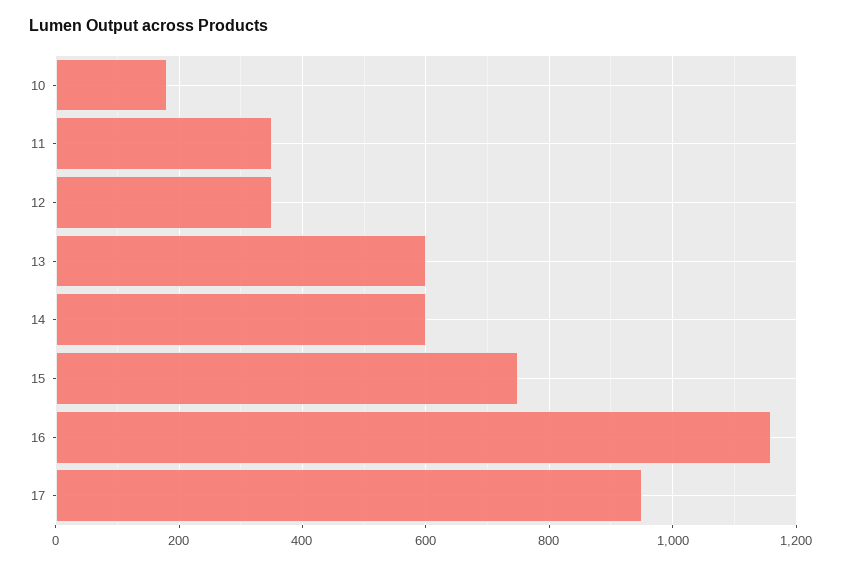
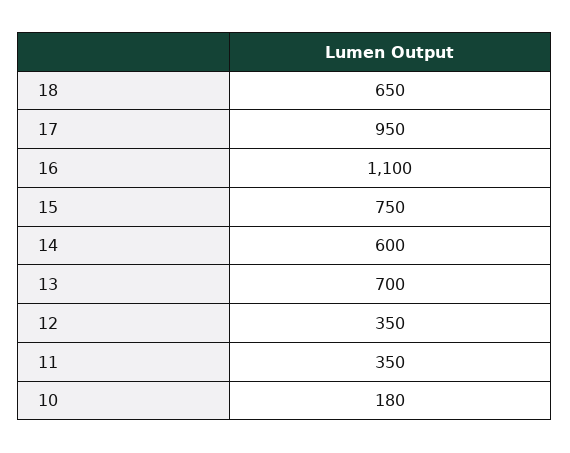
  {
    "10": 180,
    "11": 350,
    "12": 350,
-   "13": 600,
+   "13": 700,
    "14": 600,
    "15": 750,
-   "16": 1160,
+   "16": 1100,
-   "17": 950
+   "17": 950,
+   "18": 650
  }

